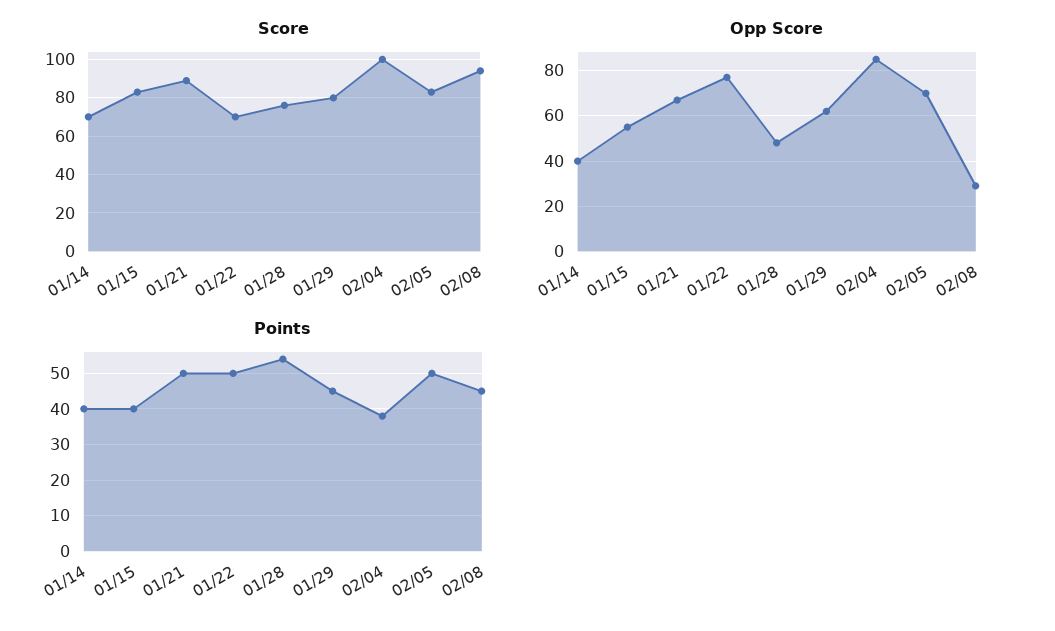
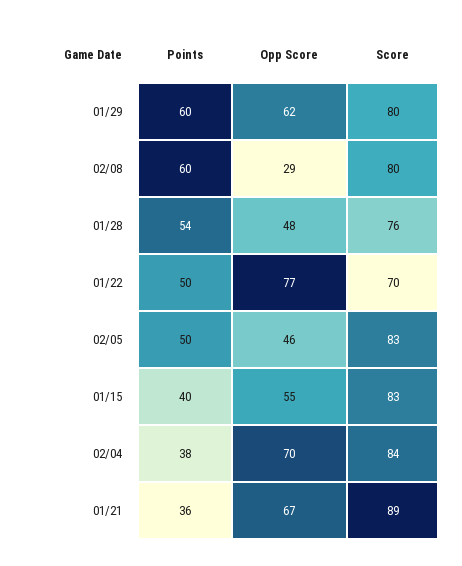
  {
    "Score": {
-     "01/14": 70,
      "01/15": 83,
      "01/21": 89,
      "01/22": 70,
      "01/28": 76,
      "01/29": 80,
-     "02/04": 100,
+     "02/04": 84,
      "02/05": 83,
-     "02/08": 95
+     "02/08": 80
    },
    "Opp Score": {
-     "01/14": 40,
      "01/15": 55,
      "01/21": 67,
      "01/22": 77,
      "01/28": 48,
      "01/29": 62,
-     "02/04": 85,
+     "02/04": 70,
-     "02/05": 70,
+     "02/05": 46,
      "02/08": 29
    },
    "Points": {
-     "01/14": 40,
      "01/15": 40,
-     "01/21": 50,
+     "01/21": 36,
      "01/22": 50,
      "01/28": 54,
-     "01/29": 45,
+     "01/29": 60,
      "02/04": 38,
      "02/05": 50,
-     "02/08": 45
+     "02/08": 60
    }
  }

